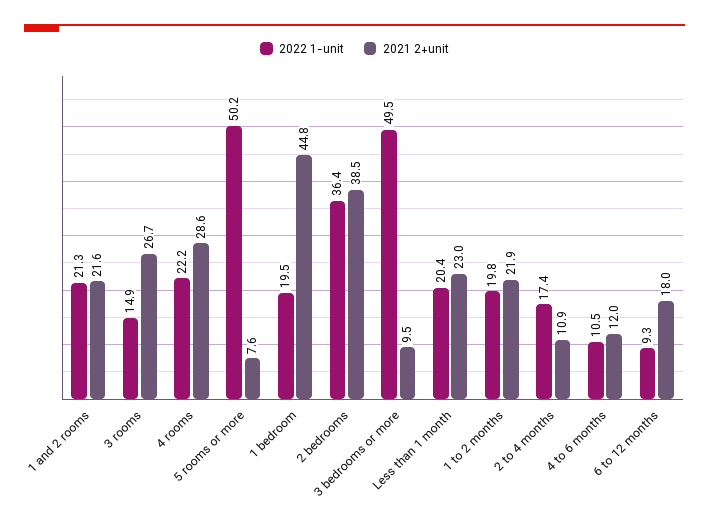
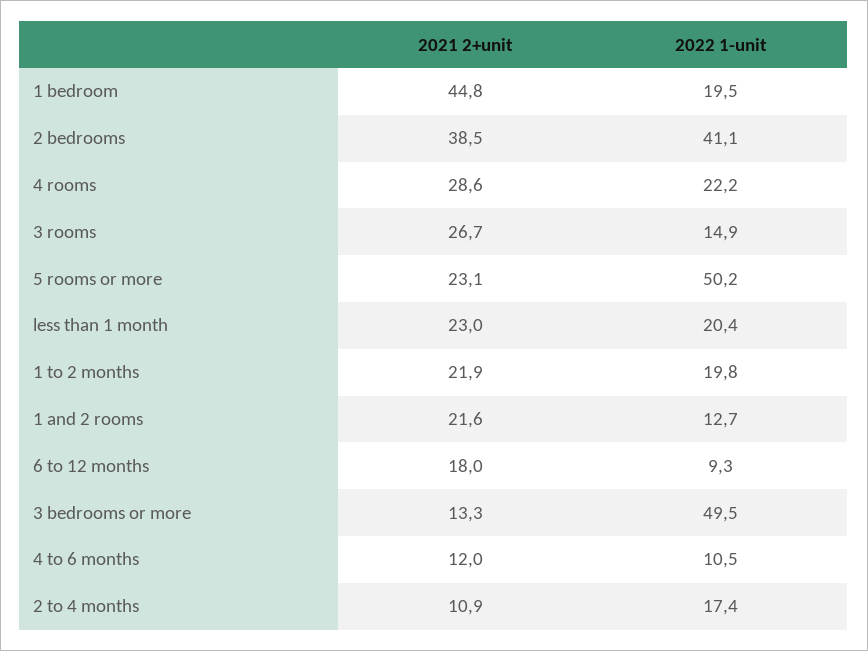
  {
    "2022 1-unit": {
-     "1 and 2 rooms": 21.3,
+     "1 and 2 rooms": 12.7,
      "3 rooms": 14.9,
      "4 rooms": 22.2,
      "5 rooms or more": 50.2,
      "1 bedroom": 19.5,
-     "2 bedrooms": 36.4,
+     "2 bedrooms": 41.1,
      "3 bedrooms or more": 49.5,
      "Less than 1 month": 20.4,
      "1 to 2 months": 19.8,
      "2 to 4 months": 17.4,
      "4 to 6 months": 10.5,
      "6 to 12 months": 9.3
    },
    "2021 2+unit": {
      "1 and 2 rooms": 21.6,
      "3 rooms": 26.7,
      "4 rooms": 28.6,
-     "5 rooms or more": 7.6,
+     "5 rooms or more": 23.1,
      "1 bedroom": 44.8,
      "2 bedrooms": 38.5,
-     "3 bedrooms or more": 9.5,
+     "3 bedrooms or more": 13.3,
      "Less than 1 month": 23,
      "1 to 2 months": 21.9,
      "2 to 4 months": 10.9,
      "4 to 6 months": 12,
      "6 to 12 months": 18
    }
  }

